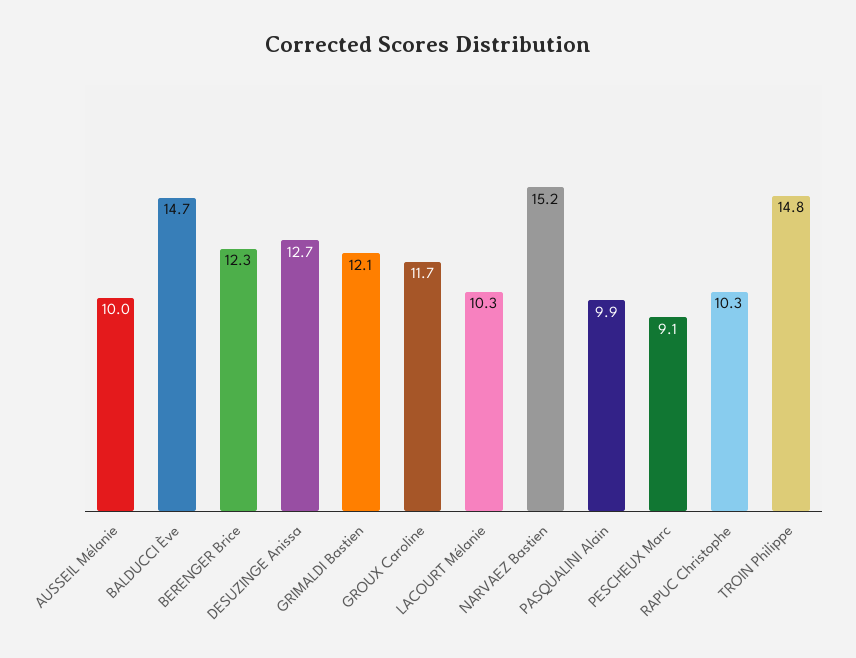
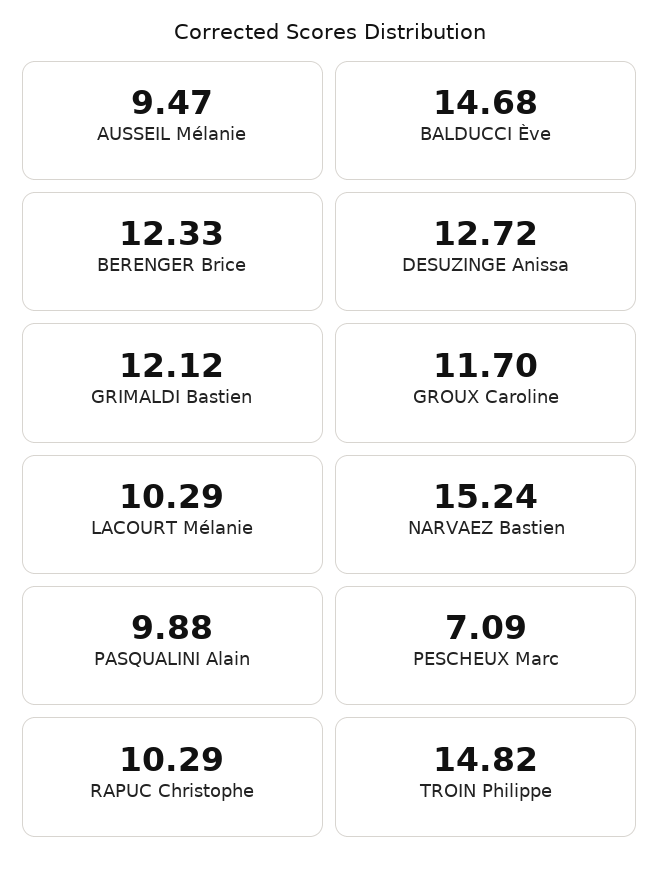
  {
-   "AUSSEIL Mélanie": 10,
+   "AUSSEIL Mélanie": 9.47,
    "BALDUCCI Ève": 14.68,
    "BERENGER Brice": 12.33,
    "DESUZINGE Anissa": 12.72,
    "GRIMALDI Bastien": 12.12,
    "GROUX Caroline": 11.7,
    "LACOURT Mélanie": 10.29,
    "NARVAEZ Bastien": 15.24,
    "PASQUALINI Alain": 9.88,
-   "PESCHEUX Marc": 9.1,
+   "PESCHEUX Marc": 7.09,
    "RAPUC Christophe": 10.29,
    "TROIN Philippe": 14.82
  }

